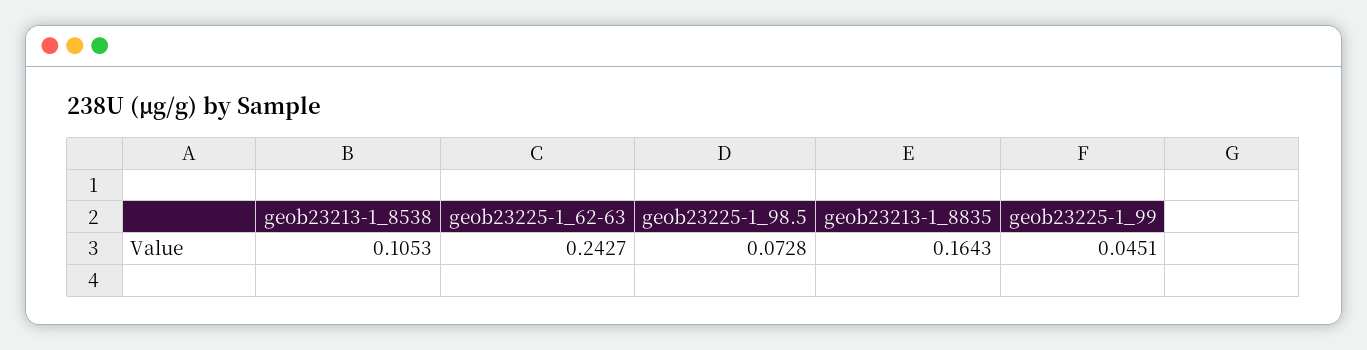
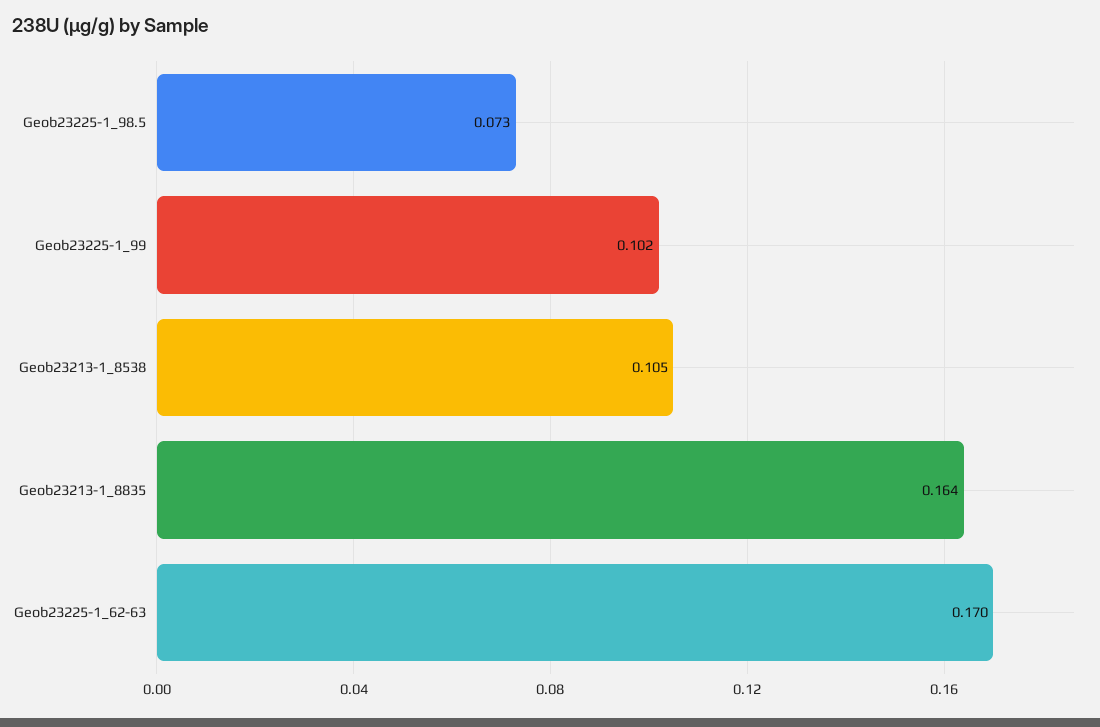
  {
    "geob23213-1_8538": 0.1053,
-   "geob23225-1_62-63": 0.2427,
+   "geob23225-1_62-63": 0.17,
    "geob23225-1_98.5": 0.0728,
    "geob23213-1_8835": 0.1643,
-   "geob23225-1_99": 0.0451
+   "geob23225-1_99": 0.102
  }

